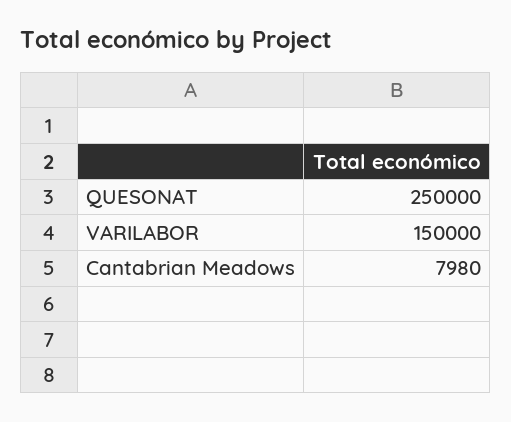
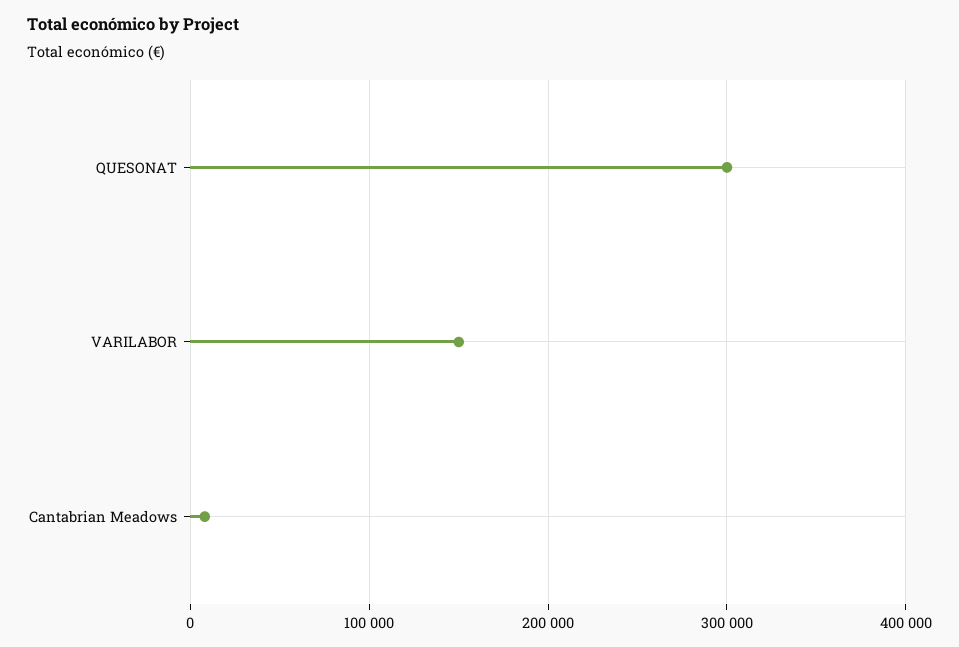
  {
-   "QUESONAT": 250000,
+   "QUESONAT": 300000,
    "VARILABOR": 150000,
    "Cantabrian Meadows": 7980
  }

